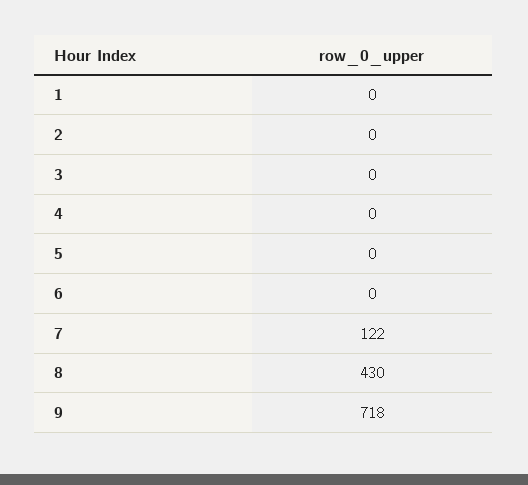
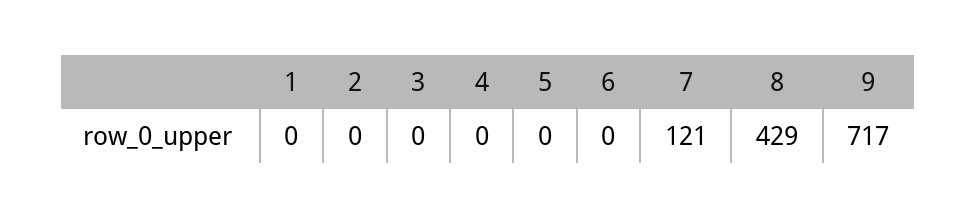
  {
    "1": 0,
    "2": 0,
    "3": 0,
    "4": 0,
    "5": 0,
    "6": 0,
-   "7": 122,
+   "7": 121,
-   "8": 430,
+   "8": 429,
-   "9": 718
+   "9": 717
  }

